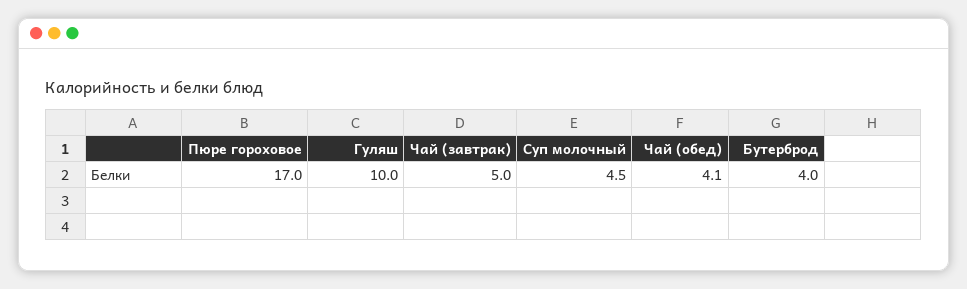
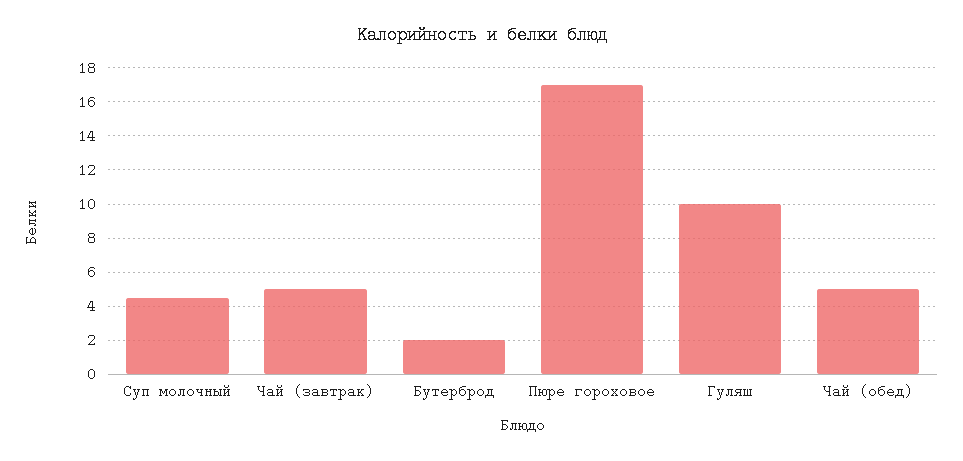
  {
    "Пюре гороховое": 17,
    "Гуляш": 10,
    "Чай (завтрак)": 5,
    "Суп молочный": 4.5,
-   "Чай (обед)": 4.1,
+   "Чай (обед)": 5,
-   "Бутерброд": 4
+   "Бутерброд": 2
  }

